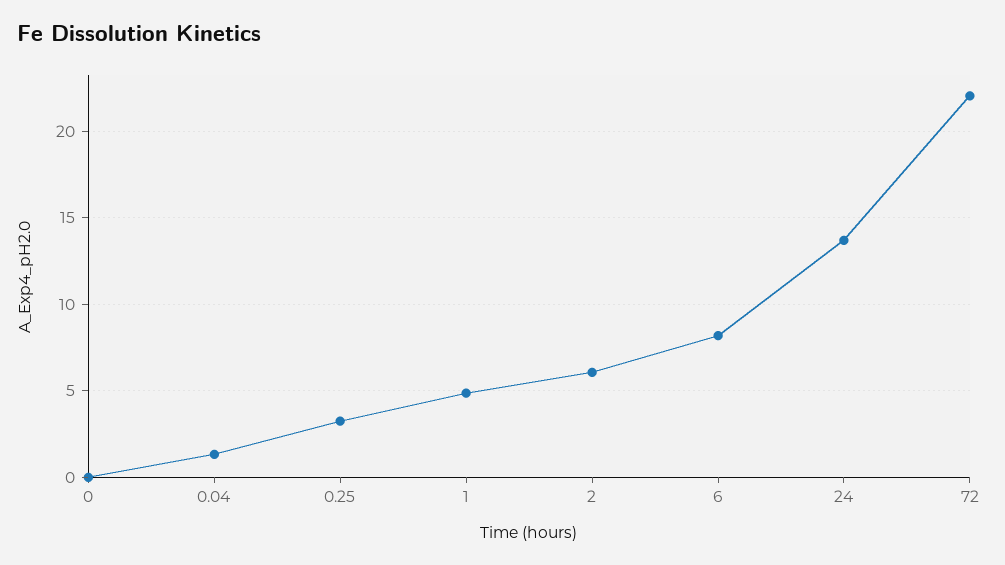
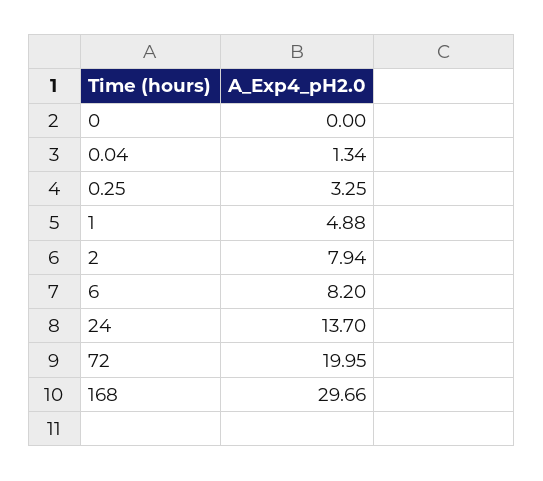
  {
    "0": 0,
    "0.04": 1.34,
    "0.25": 3.25,
    "1": 4.88,
-   "2": 6,
+   "2": 7.94,
    "6": 8.2,
    "24": 13.7,
-   "72": 22
+   "72": 19.95,
+   "168": 29.66
  }

